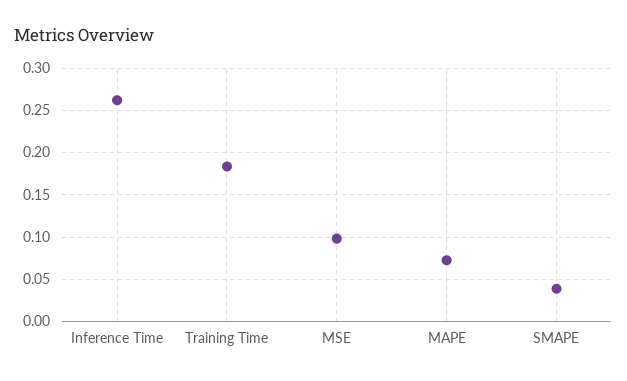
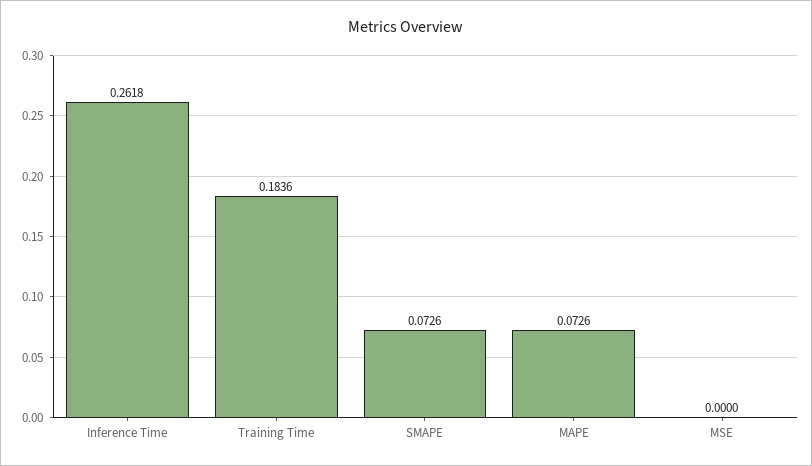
  {
    "Inference Time": 0.2618,
    "Training Time": 0.1836,
-   "MSE": 0.1,
+   "MSE": 0,
    "MAPE": 0.0726,
-   "SMAPE": 0.04
+   "SMAPE": 0.0726
  }

